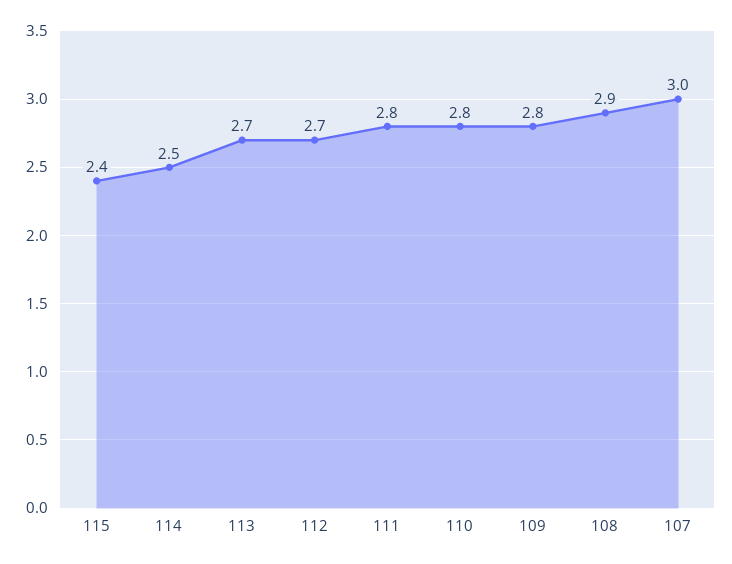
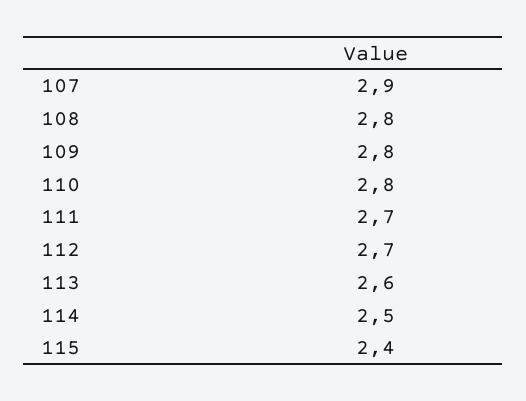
  {
    "115": 2.4,
    "114": 2.5,
-   "113": 2.7,
+   "113": 2.6,
    "112": 2.7,
-   "111": 2.8,
+   "111": 2.7,
    "110": 2.8,
    "109": 2.8,
-   "108": 2.9,
+   "108": 2.8,
-   "107": 3
+   "107": 2.9
  }

